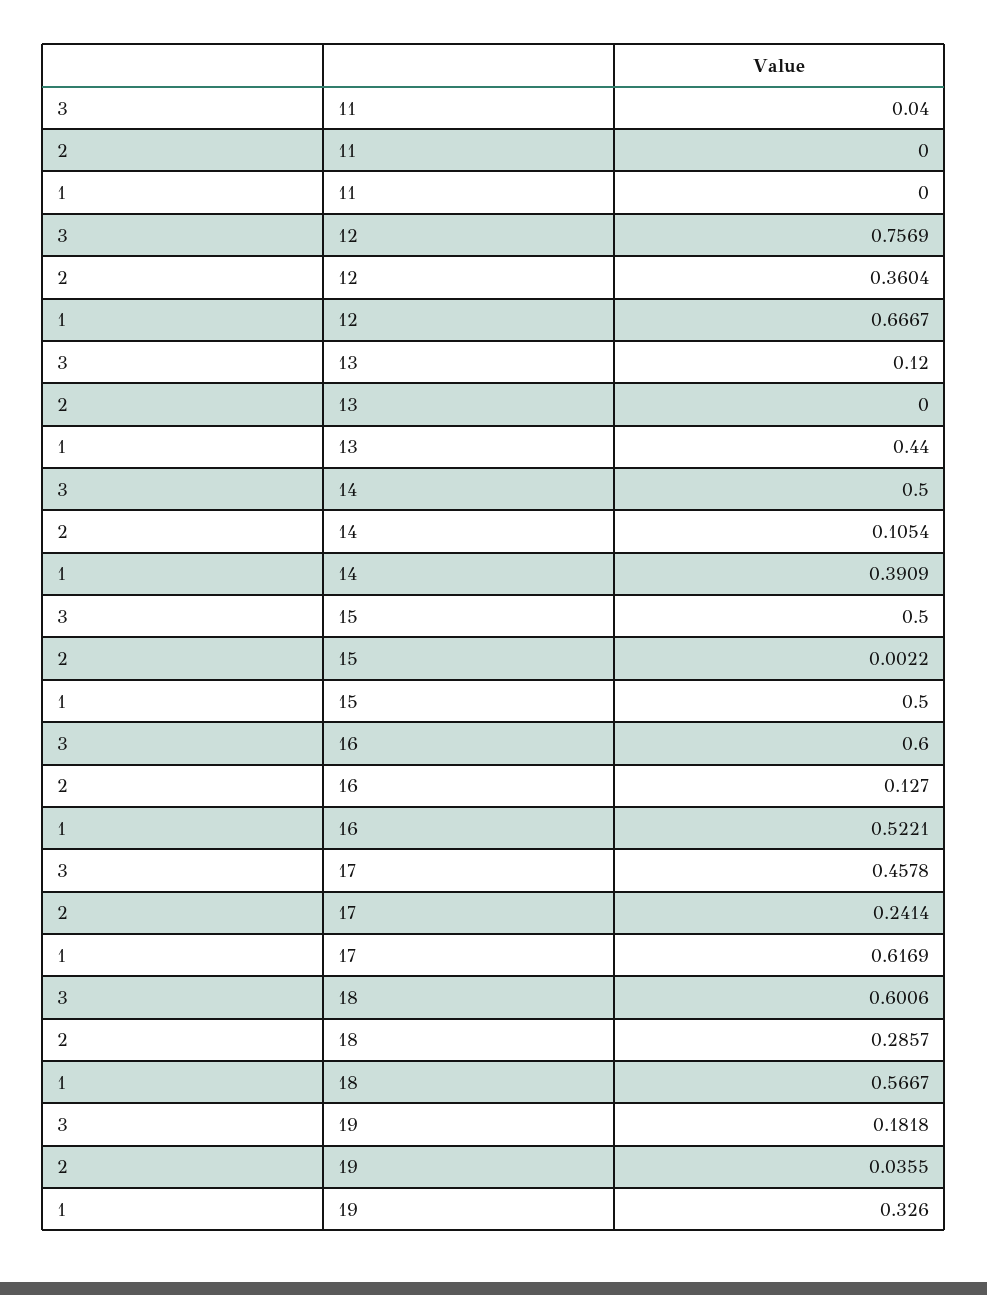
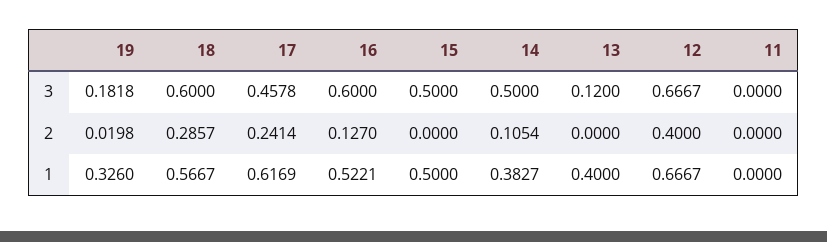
  {
    "3": {
-     "11": 0.04,
+     "11": 0,
-     "12": 0.7569,
+     "12": 0.6667,
      "13": 0.12,
      "14": 0.5,
      "15": 0.5,
      "16": 0.6,
      "17": 0.4578,
-     "18": 0.6006,
+     "18": 0.6,
      "19": 0.1818
    },
    "2": {
      "11": 0,
-     "12": 0.3604,
+     "12": 0.4,
      "13": 0,
      "14": 0.1054,
-     "15": 0.0022,
+     "15": 0,
      "16": 0.127,
      "17": 0.2414,
      "18": 0.2857,
-     "19": 0.0355
+     "19": 0.0198
    },
    "1": {
      "11": 0,
      "12": 0.6667,
-     "13": 0.44,
+     "13": 0.4,
-     "14": 0.3909,
+     "14": 0.3827,
      "15": 0.5,
      "16": 0.5221,
      "17": 0.6169,
      "18": 0.5667,
      "19": 0.326
    }
  }

